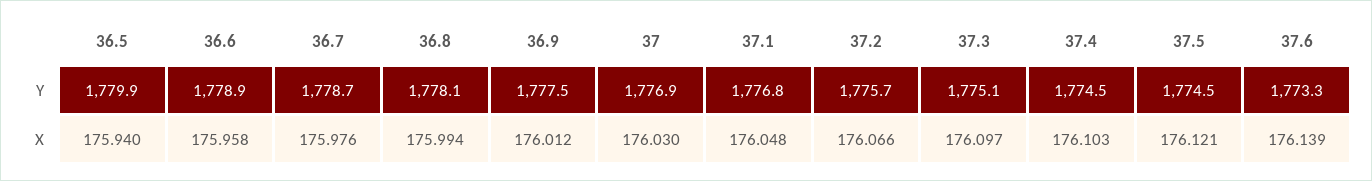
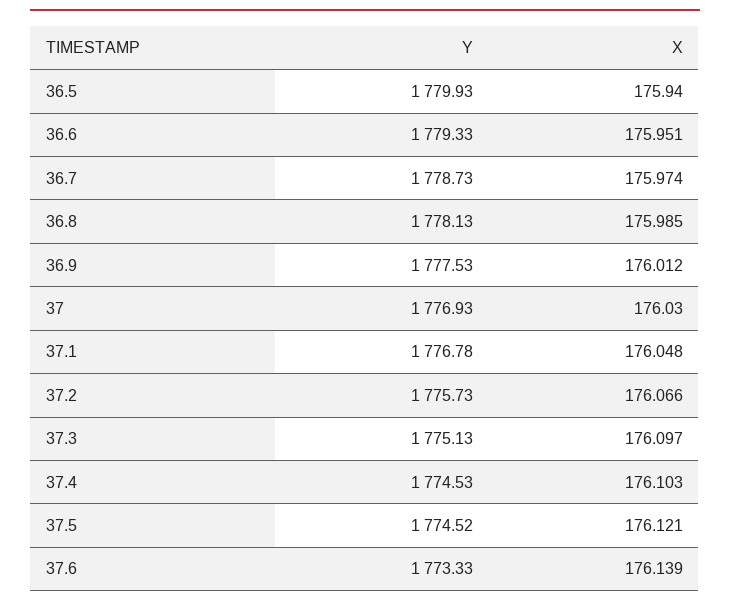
  {
    "36.5": {
      "Y": 1779.93,
      "X": 175.94
    },
    "36.6": {
-     "Y": 1778.9,
+     "Y": 1779.33,
-     "X": 175.958
+     "X": 175.951
    },
    "36.7": {
      "Y": 1778.73,
-     "X": 175.976
+     "X": 175.974
    },
    "36.8": {
      "Y": 1778.13,
-     "X": 175.994
+     "X": 175.985
    },
    "36.9": {
      "Y": 1777.53,
      "X": 176.012
    },
    "37": {
      "Y": 1776.93,
      "X": 176.03
    },
    "37.1": {
      "Y": 1776.78,
      "X": 176.048
    },
    "37.2": {
      "Y": 1775.73,
      "X": 176.066
    },
    "37.3": {
      "Y": 1775.13,
      "X": 176.097
    },
    "37.4": {
      "Y": 1774.53,
      "X": 176.103
    },
    "37.5": {
      "Y": 1774.52,
      "X": 176.121
    },
    "37.6": {
      "Y": 1773.33,
      "X": 176.139
    }
  }

